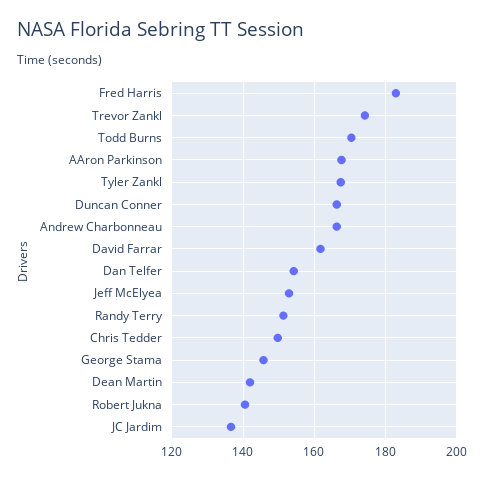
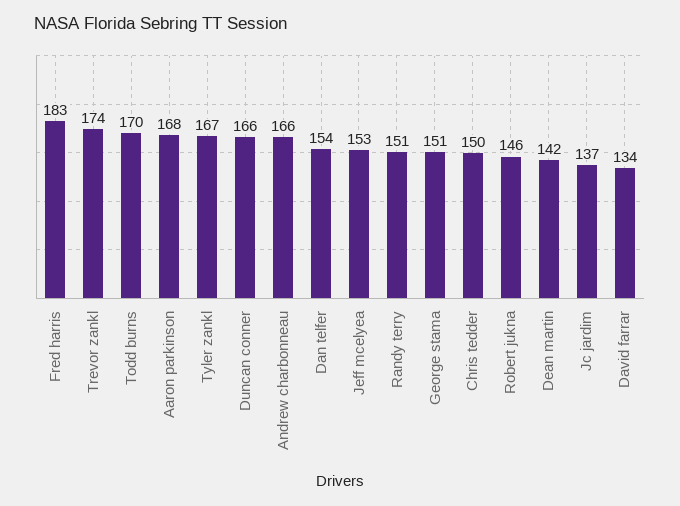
  {
    "Fred Harris": 183,
    "Trevor Zankl": 174,
    "Todd Burns": 170,
    "AAron Parkinson": 168,
    "Tyler Zankl": 167,
    "Duncan Conner": 166,
    "Andrew Charbonneau": 166,
-   "David Farrar": 162,
+   "David Farrar": 134,
    "Dan Telfer": 154,
    "Jeff McElyea": 153,
    "Randy Terry": 151,
    "Chris Tedder": 150,
-   "George Stama": 146,
+   "George Stama": 151,
    "Dean Martin": 142,
-   "Robert Jukna": 140,
+   "Robert Jukna": 146,
    "JC Jardim": 137
  }

